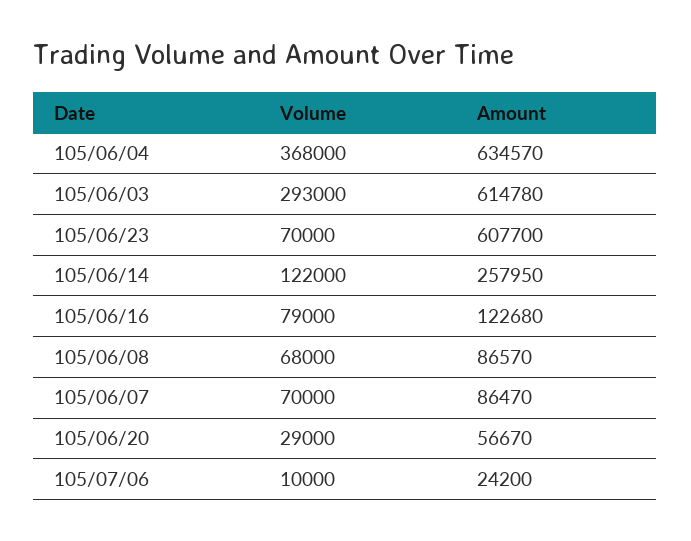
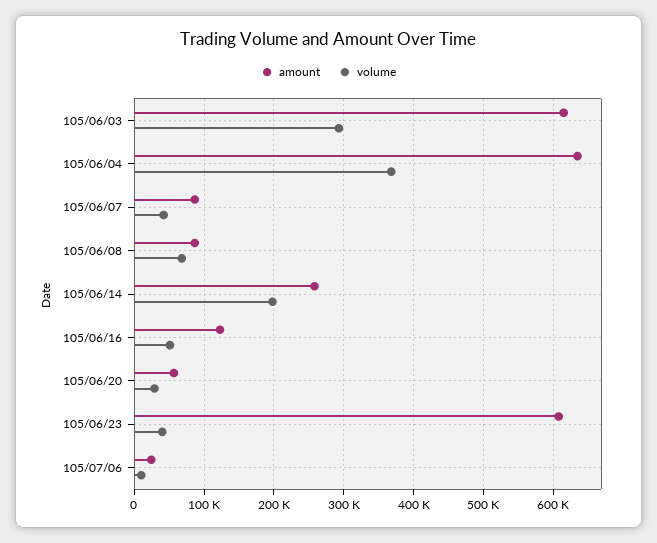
  {
    "Volume": {
      "105/06/04": 368000,
      "105/06/03": 293000,
-     "105/06/23": 70000,
+     "105/06/23": 40000,
-     "105/06/14": 122000,
+     "105/06/14": 200000,
-     "105/06/16": 79000,
+     "105/06/16": 50000,
      "105/06/08": 68000,
-     "105/06/07": 70000,
+     "105/06/07": 40000,
      "105/06/20": 29000,
      "105/07/06": 10000
    },
    "Amount": {
      "105/06/04": 634570,
      "105/06/03": 614780,
      "105/06/23": 607700,
      "105/06/14": 257950,
      "105/06/16": 122680,
      "105/06/08": 86570,
      "105/06/07": 86470,
      "105/06/20": 56670,
      "105/07/06": 24200
    }
  }

